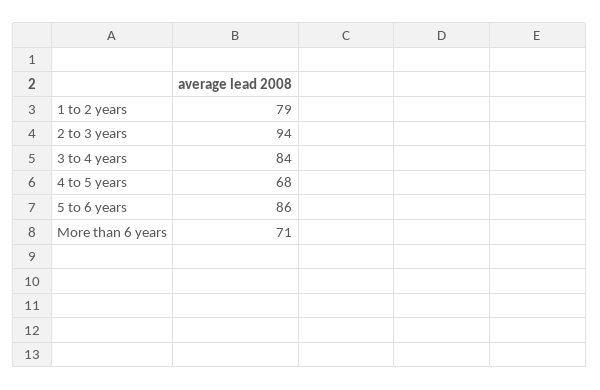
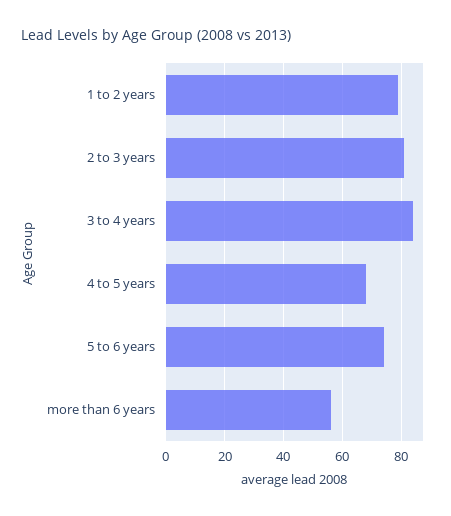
  {
    "1 to 2 years": 79,
-   "2 to 3 years": 94,
+   "2 to 3 years": 80,
    "3 to 4 years": 84,
    "4 to 5 years": 68,
-   "5 to 6 years": 86,
+   "5 to 6 years": 75,
-   "More than 6 years": 71
+   "More than 6 years": 55
  }

